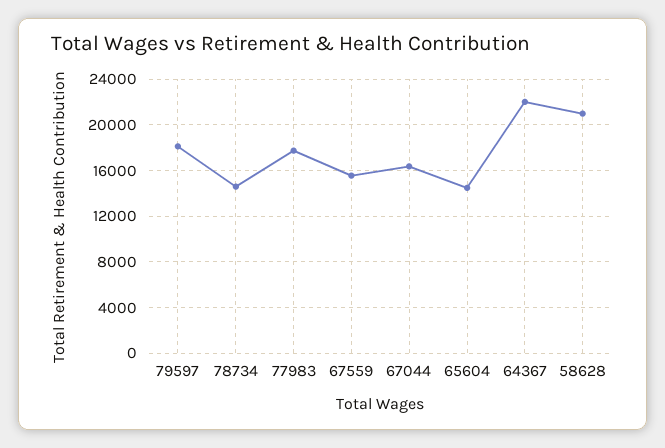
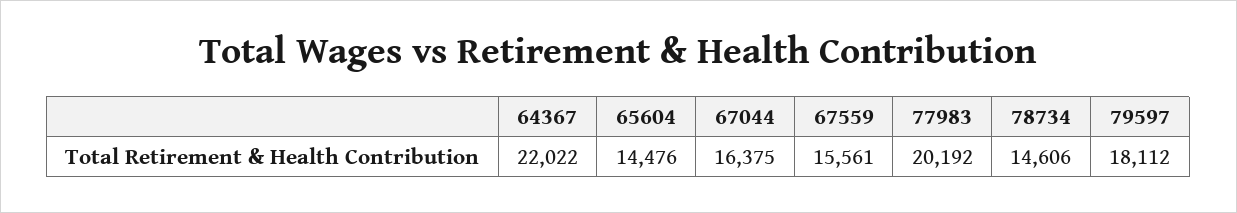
  {
    "79597": 18112,
    "78734": 14606,
-   "77983": 18000,
+   "77983": 20192,
    "67559": 15561,
    "67044": 16375,
    "65604": 14476,
-   "64367": 22022,
+   "64367": 22022
-   "58628": 21000
  }

